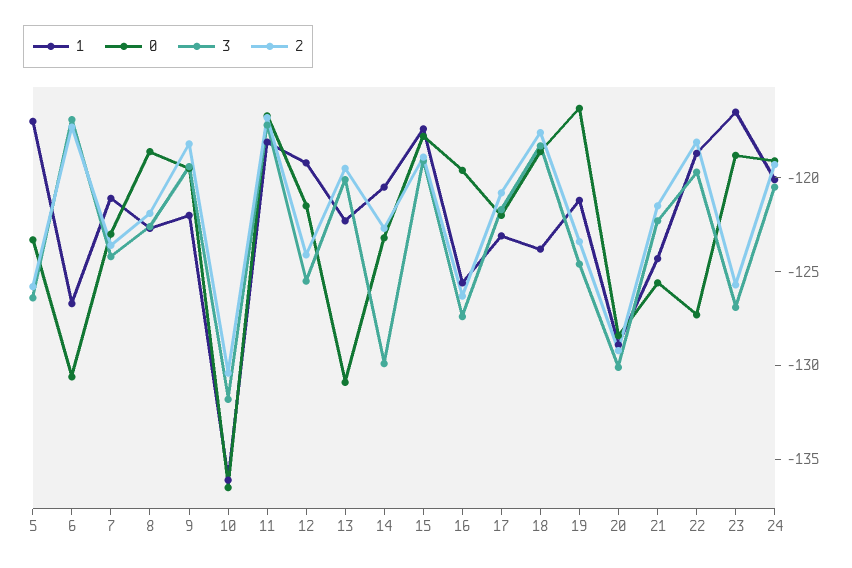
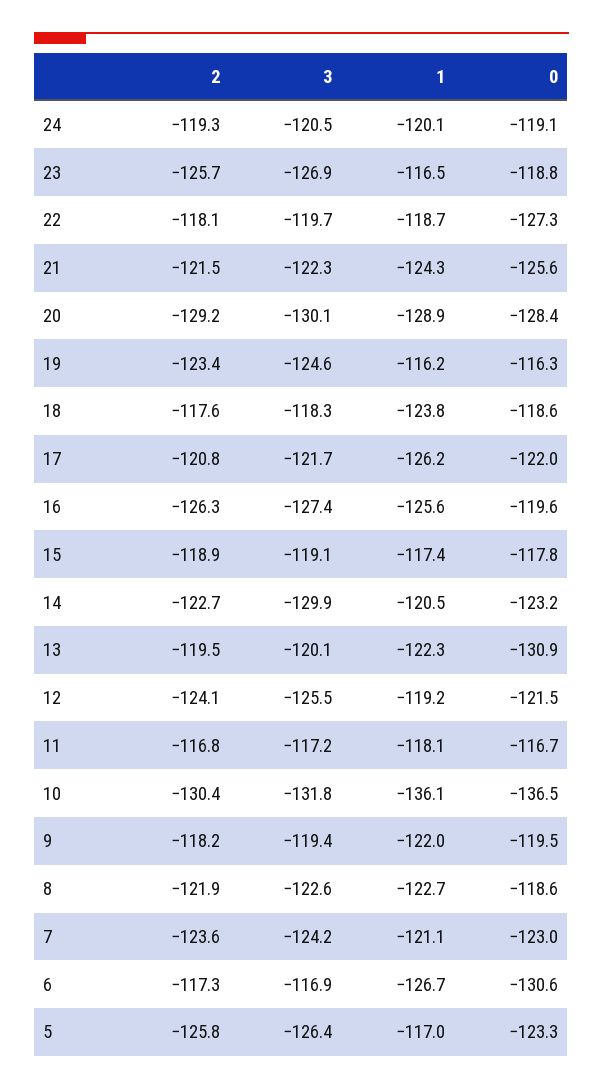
  {
    "1": {
      "5": -117,
      "6": -126.7,
      "7": -121.1,
      "8": -122.7,
      "9": -122,
      "10": -136.1,
      "11": -118.1,
      "12": -119.2,
      "13": -122.3,
      "14": -120.5,
      "15": -117.4,
      "16": -125.6,
-     "17": -123,
+     "17": -126.2,
      "18": -123.8,
-     "19": -121,
+     "19": -116.2,
      "20": -128.9,
      "21": -124.3,
      "22": -118.7,
      "23": -116.5,
      "24": -120.1
    },
    "0": {
      "5": -123.3,
      "6": -130.6,
      "7": -123,
      "8": -118.6,
      "9": -119.5,
      "10": -136.5,
      "11": -116.7,
      "12": -121.5,
      "13": -130.9,
      "14": -123.2,
      "15": -117.8,
      "16": -119.6,
      "17": -122,
      "18": -118.6,
      "19": -116.3,
      "20": -128.4,
      "21": -125.6,
      "22": -127.3,
      "23": -118.8,
      "24": -119.1
    },
    "3": {
      "5": -126.4,
      "6": -116.9,
      "7": -124.2,
      "8": -122.6,
      "9": -119.4,
      "10": -131.8,
      "11": -117.2,
      "12": -125.5,
      "13": -120.1,
      "14": -129.9,
      "15": -119.1,
      "16": -127.4,
      "17": -121.7,
      "18": -118.3,
      "19": -124.6,
      "20": -130.1,
      "21": -122.3,
      "22": -119.7,
      "23": -126.9,
      "24": -120.5
    },
    "2": {
      "5": -125.8,
      "6": -117.3,
      "7": -123.6,
      "8": -121.9,
      "9": -118.2,
      "10": -130.4,
      "11": -116.8,
      "12": -124.1,
      "13": -119.5,
      "14": -122.7,
      "15": -118.9,
      "16": -126.3,
      "17": -120.8,
      "18": -117.6,
      "19": -123.4,
      "20": -129.2,
      "21": -121.5,
      "22": -118.1,
      "23": -125.7,
      "24": -119.3
    }
  }

